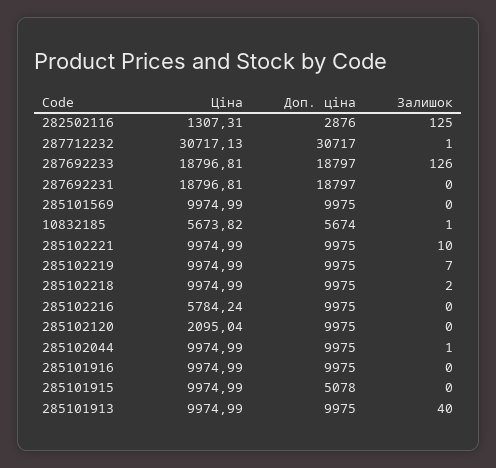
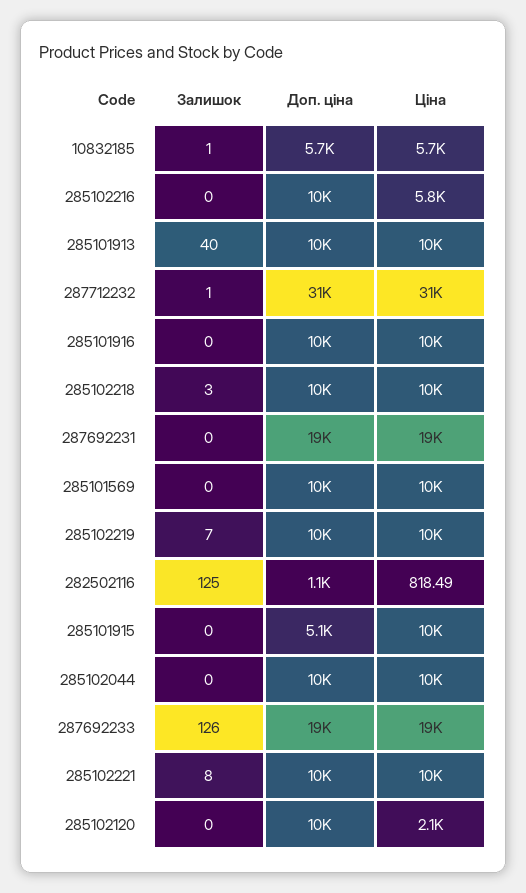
  {
    "Ціна": {
-     "282502116": 1307.31,
+     "282502116": 818.49,
      "287712232": 30717.13,
      "287692233": 18796.81,
      "287692231": 18796.81,
      "285101569": 9974.99,
      "10832185": 5673.82,
      "285102221": 9974.99,
      "285102219": 9974.99,
      "285102218": 9974.99,
      "285102216": 5784.24,
      "285102120": 2095.04,
      "285102044": 9974.99,
      "285101916": 9974.99,
      "285101915": 9974.99,
      "285101913": 9974.99
    },
    "Доп. ціна": {
-     "282502116": 2876,
+     "282502116": 1100,
      "287712232": 30717,
      "287692233": 18797,
      "287692231": 18797,
      "285101569": 9975,
      "10832185": 5674,
      "285102221": 9975,
      "285102219": 9975,
      "285102218": 9975,
      "285102216": 9975,
      "285102120": 9975,
      "285102044": 9975,
      "285101916": 9975,
      "285101915": 5078,
      "285101913": 9975
    },
    "Залишок": {
      "282502116": 125,
      "287712232": 1,
      "287692233": 126,
      "287692231": 0,
      "285101569": 0,
      "10832185": 1,
-     "285102221": 10,
+     "285102221": 8,
      "285102219": 7,
-     "285102218": 2,
+     "285102218": 3,
      "285102216": 0,
      "285102120": 0,
-     "285102044": 1,
+     "285102044": 0,
      "285101916": 0,
      "285101915": 0,
      "285101913": 40
    }
  }

